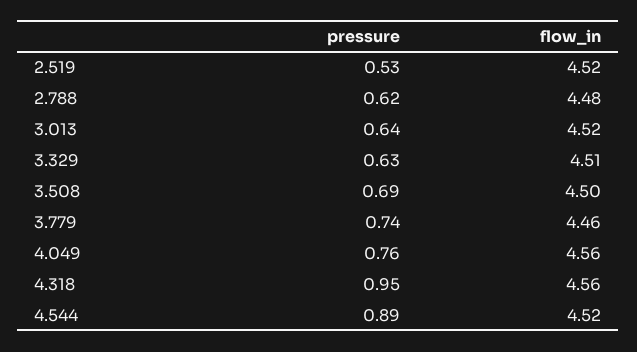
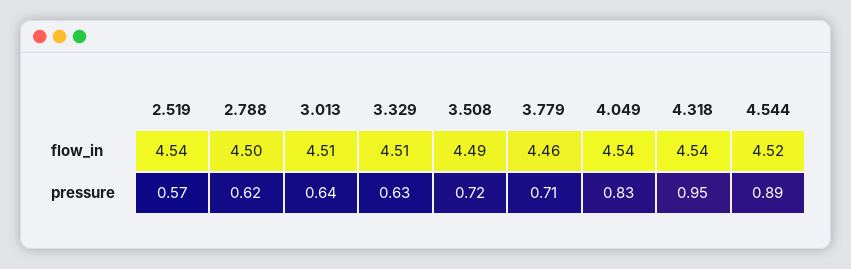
  {
    "pressure": {
-     "2.519": 0.53,
+     "2.519": 0.57,
      "2.788": 0.62,
      "3.013": 0.64,
      "3.329": 0.63,
-     "3.508": 0.69,
+     "3.508": 0.72,
-     "3.779": 0.74,
+     "3.779": 0.71,
-     "4.049": 0.76,
+     "4.049": 0.83,
      "4.318": 0.95,
      "4.544": 0.89
    },
    "flow_in": {
-     "2.519": 4.52,
+     "2.519": 4.54,
-     "2.788": 4.48,
+     "2.788": 4.5,
-     "3.013": 4.52,
+     "3.013": 4.51,
      "3.329": 4.51,
-     "3.508": 4.5,
+     "3.508": 4.49,
      "3.779": 4.46,
-     "4.049": 4.56,
+     "4.049": 4.54,
-     "4.318": 4.56,
+     "4.318": 4.54,
      "4.544": 4.52
    }
  }

